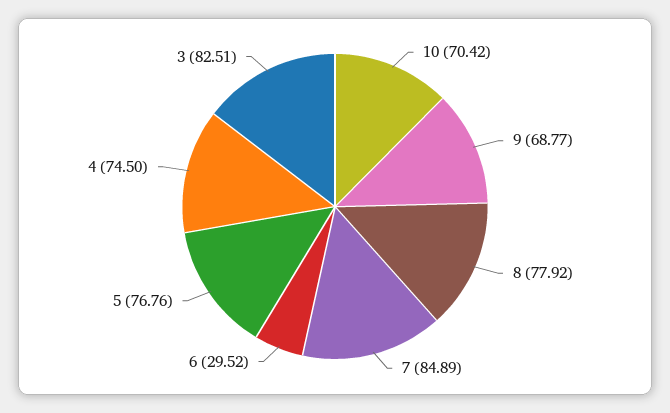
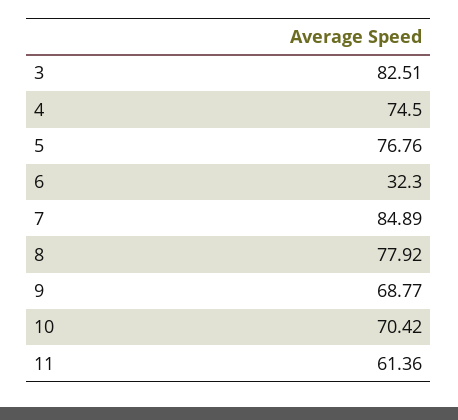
  {
    "10": 70.42,
    "9": 68.77,
    "8": 77.92,
    "7": 84.89,
-   "6": 29.52,
+   "6": 32.3,
    "5": 76.76,
    "4": 74.5,
-   "3": 82.51
+   "3": 82.51,
+   "11": 61.36
  }

